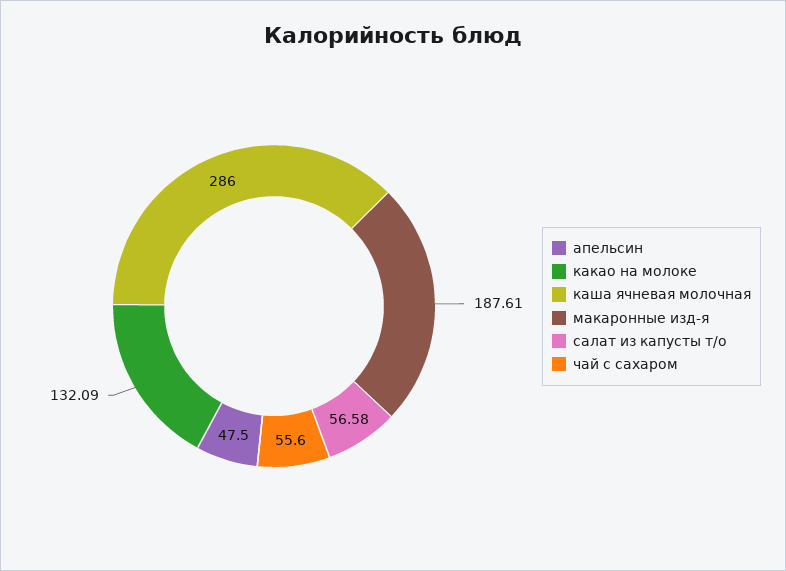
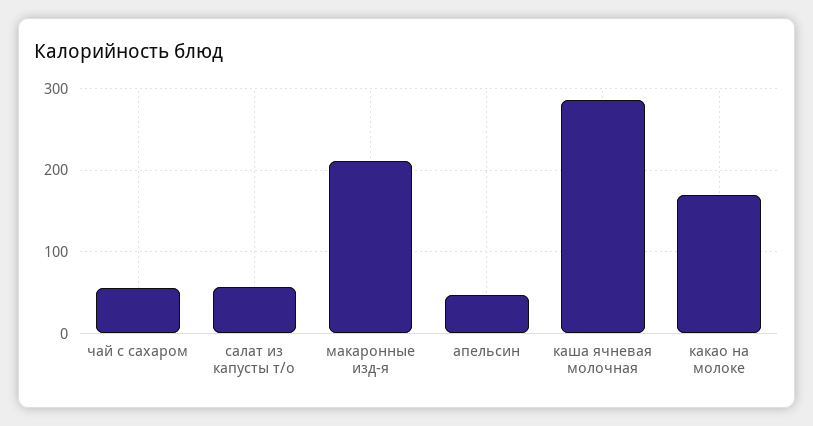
  {
    "апельсин": 47.5,
-   "какао на молоке": 132.09,
+   "какао на молоке": 170,
    "каша ячневая молочная": 286,
-   "макаронные изд-я": 187.61,
+   "макаронные изд-я": 210,
    "салат из капусты т/о": 56.58,
    "чай с сахаром": 55.6
  }

